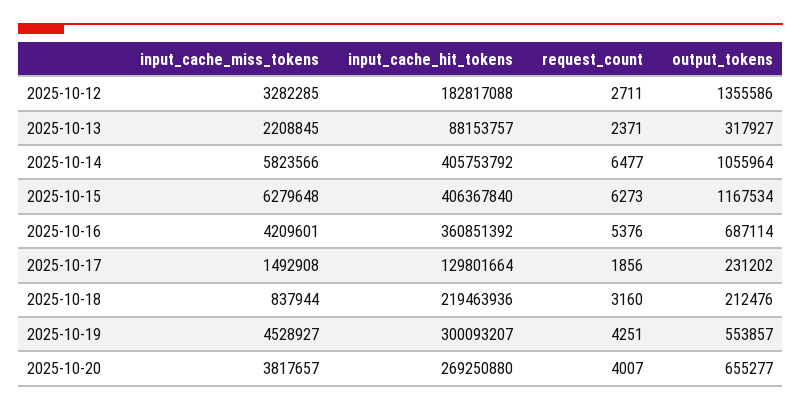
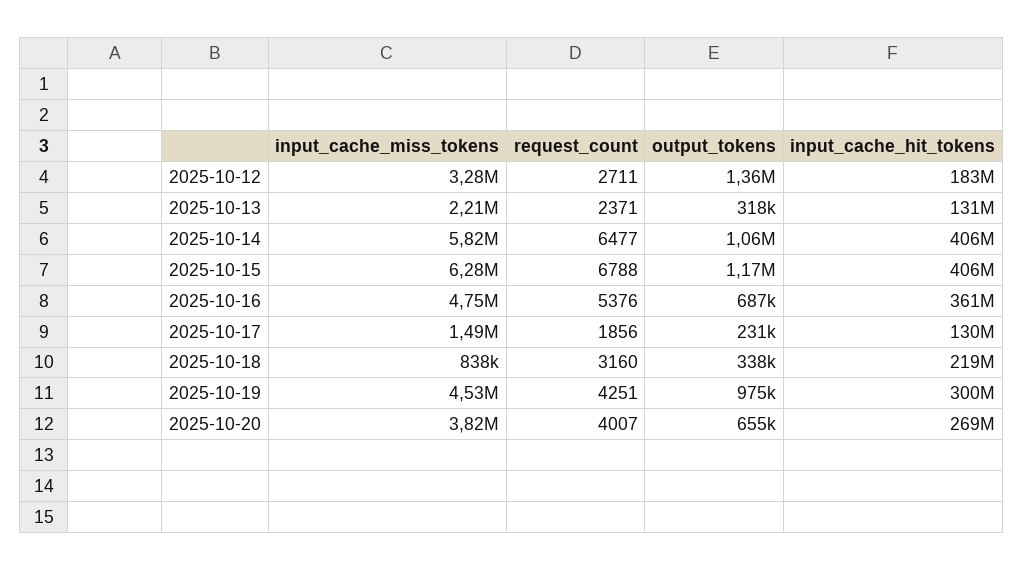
  {
    "input_cache_miss_tokens": {
      "2025-10-12": 3282285,
      "2025-10-13": 2208845,
      "2025-10-14": 5823566,
      "2025-10-15": 6279648,
-     "2025-10-16": 4209601,
+     "2025-10-16": 4750000,
      "2025-10-17": 1492908,
      "2025-10-18": 837944,
      "2025-10-19": 4528927,
      "2025-10-20": 3817657
    },
    "input_cache_hit_tokens": {
      "2025-10-12": 182817088,
-     "2025-10-13": 88153757,
+     "2025-10-13": 131000000,
      "2025-10-14": 405753792,
      "2025-10-15": 406367840,
      "2025-10-16": 360851392,
      "2025-10-17": 129801664,
      "2025-10-18": 219463936,
      "2025-10-19": 300093207,
      "2025-10-20": 269250880
    },
    "request_count": {
      "2025-10-12": 2711,
      "2025-10-13": 2371,
      "2025-10-14": 6477,
-     "2025-10-15": 6273,
+     "2025-10-15": 6788,
      "2025-10-16": 5376,
      "2025-10-17": 1856,
      "2025-10-18": 3160,
      "2025-10-19": 4251,
      "2025-10-20": 4007
    },
    "output_tokens": {
      "2025-10-12": 1355586,
      "2025-10-13": 317927,
      "2025-10-14": 1055964,
      "2025-10-15": 1167534,
      "2025-10-16": 687114,
      "2025-10-17": 231202,
-     "2025-10-18": 212476,
+     "2025-10-18": 338000,
-     "2025-10-19": 553857,
+     "2025-10-19": 975000,
      "2025-10-20": 655277
    }
  }

